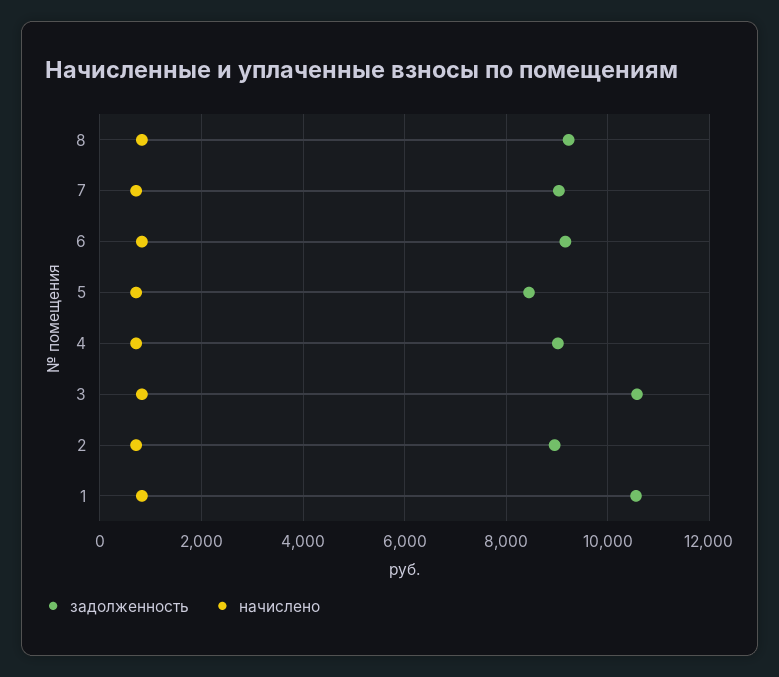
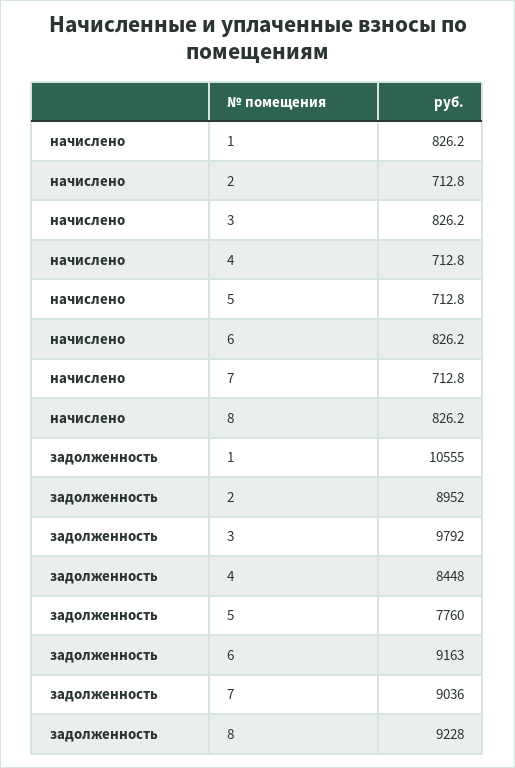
  {
    "задолженность": {
      "8": 9228,
      "7": 9036,
      "6": 9163,
-     "5": 8400,
+     "5": 7760,
-     "4": 9000,
+     "4": 8448,
-     "3": 10600,
+     "3": 9792,
      "2": 8952,
      "1": 10555
    },
    "начислено": {
      "8": 826.2,
      "7": 712.8,
      "6": 826.2,
      "5": 712.8,
      "4": 712.8,
      "3": 826.2,
      "2": 712.8,
      "1": 826.2
    }
  }

